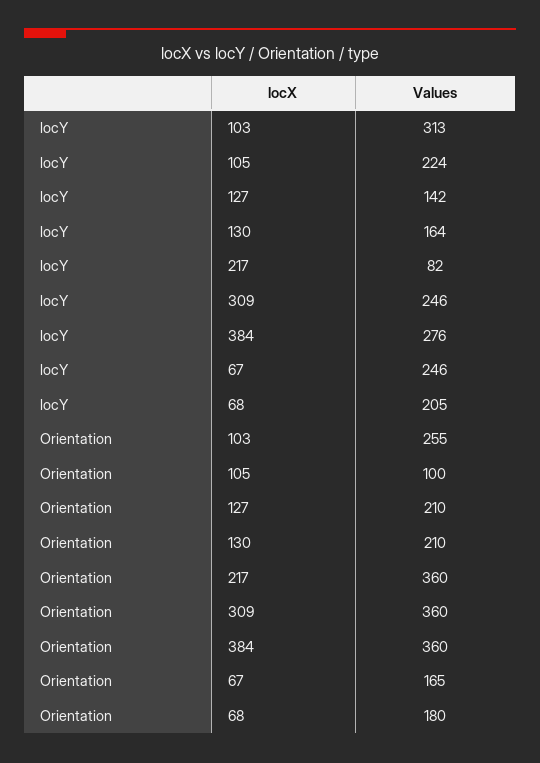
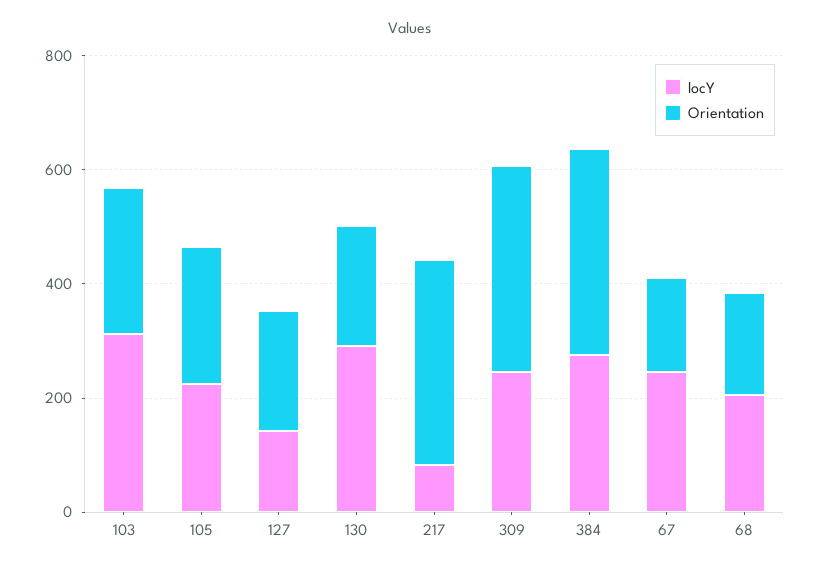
  {
    "locY": {
      "103": 313,
      "105": 224,
      "127": 142,
-     "130": 164,
+     "130": 300,
      "217": 82,
      "309": 246,
      "384": 276,
      "67": 246,
      "68": 205
    },
    "Orientation": {
      "103": 255,
-     "105": 100,
+     "105": 250,
      "127": 210,
      "130": 210,
      "217": 360,
      "309": 360,
      "384": 360,
      "67": 165,
      "68": 180
    }
  }

